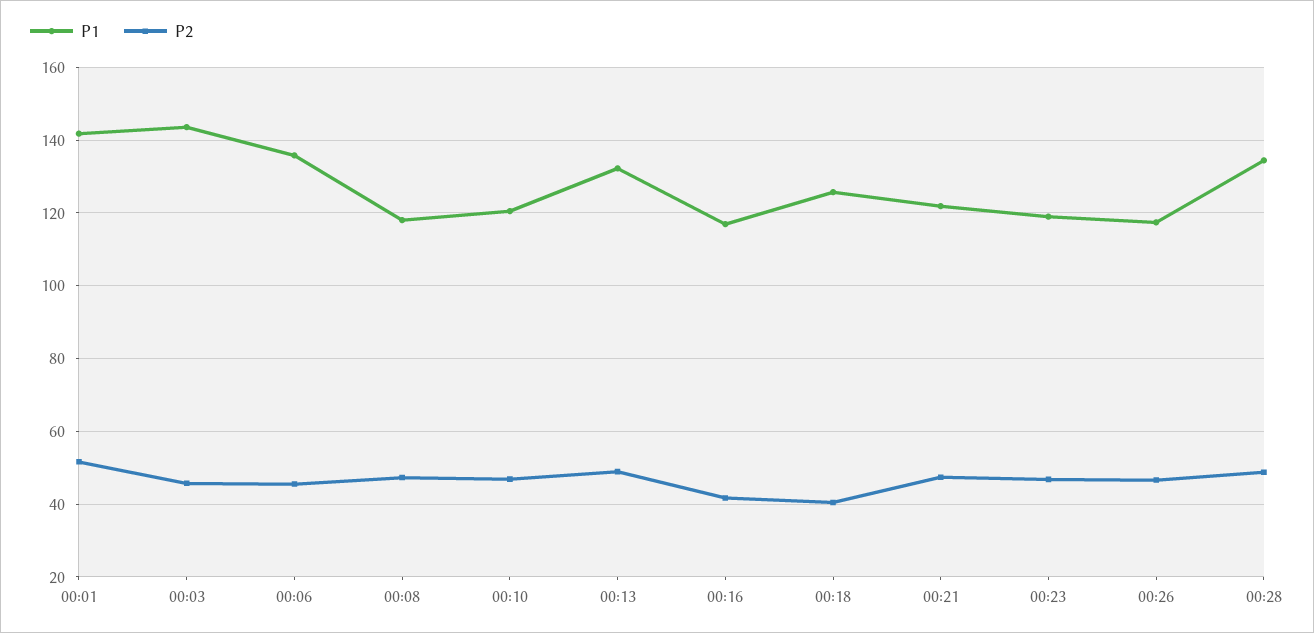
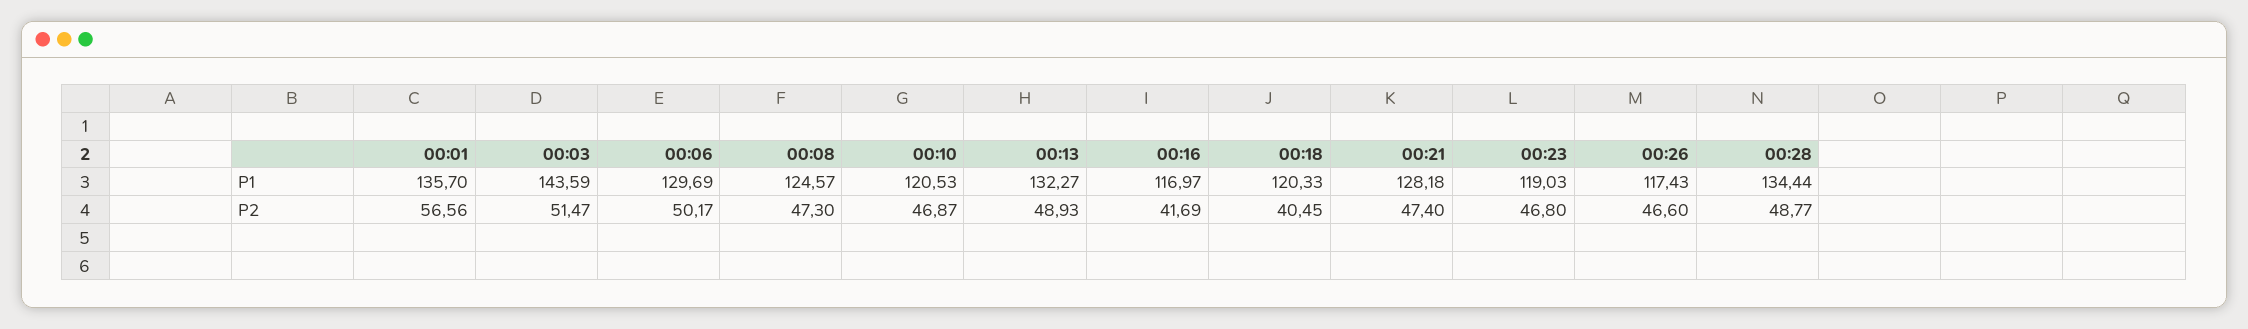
  {
    "P1": {
-     "00:01": 142,
+     "00:01": 135.7,
      "00:03": 143.59,
-     "00:06": 136,
+     "00:06": 129.69,
-     "00:08": 118,
+     "00:08": 124.57,
      "00:10": 120.53,
      "00:13": 132.27,
      "00:16": 116.97,
-     "00:18": 126,
+     "00:18": 120.33,
-     "00:21": 122,
+     "00:21": 128.18,
      "00:23": 119.03,
      "00:26": 117.43,
      "00:28": 134.44
    },
    "P2": {
-     "00:01": 52,
+     "00:01": 56.56,
-     "00:03": 46,
+     "00:03": 51.47,
-     "00:06": 46,
+     "00:06": 50.17,
      "00:08": 47.3,
      "00:10": 46.87,
      "00:13": 48.93,
      "00:16": 41.69,
      "00:18": 40.45,
      "00:21": 47.4,
      "00:23": 46.8,
      "00:26": 46.6,
      "00:28": 48.77
    }
  }

